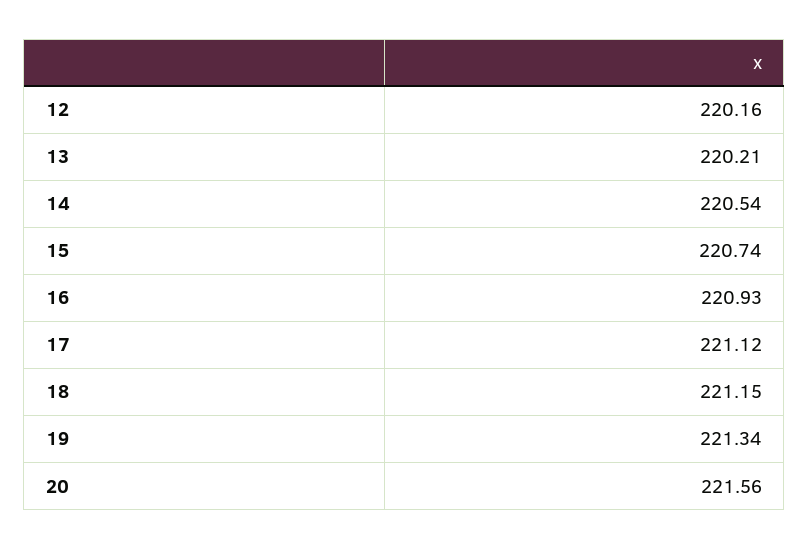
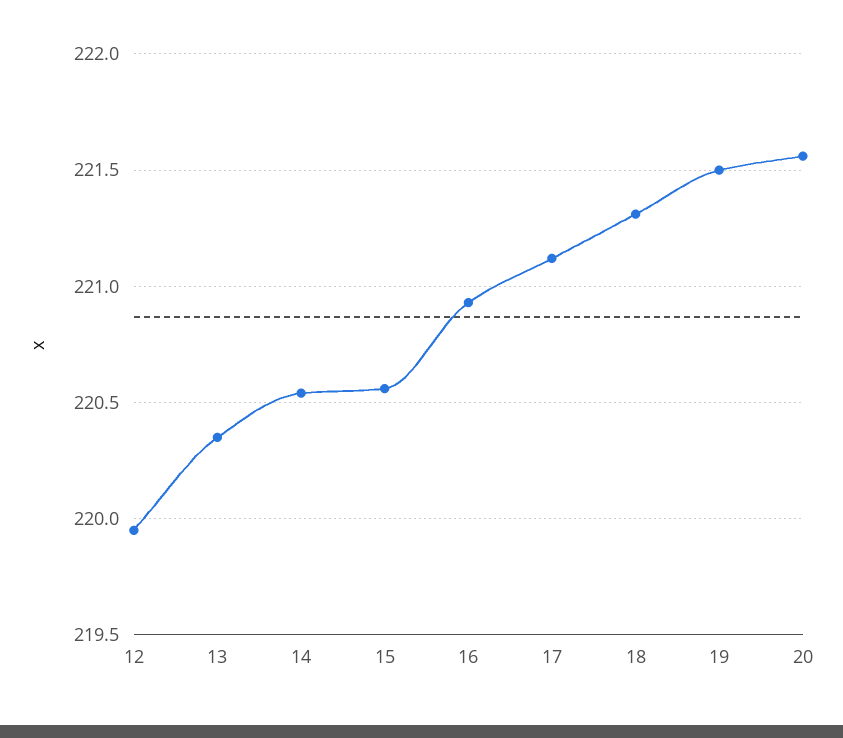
  {
-   "12": 220.16,
+   "12": 219.95,
-   "13": 220.21,
+   "13": 220.35,
    "14": 220.54,
-   "15": 220.74,
+   "15": 220.55,
    "16": 220.93,
    "17": 221.12,
-   "18": 221.15,
+   "18": 221.3,
-   "19": 221.34,
+   "19": 221.5,
    "20": 221.56
  }

